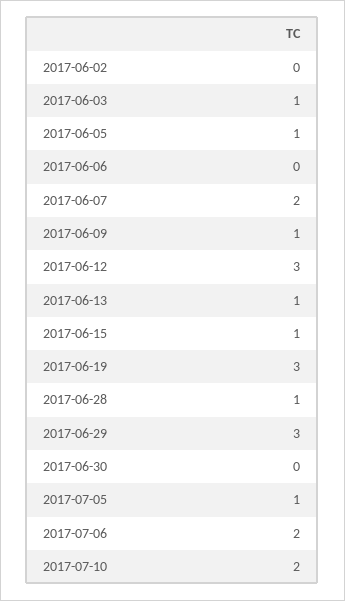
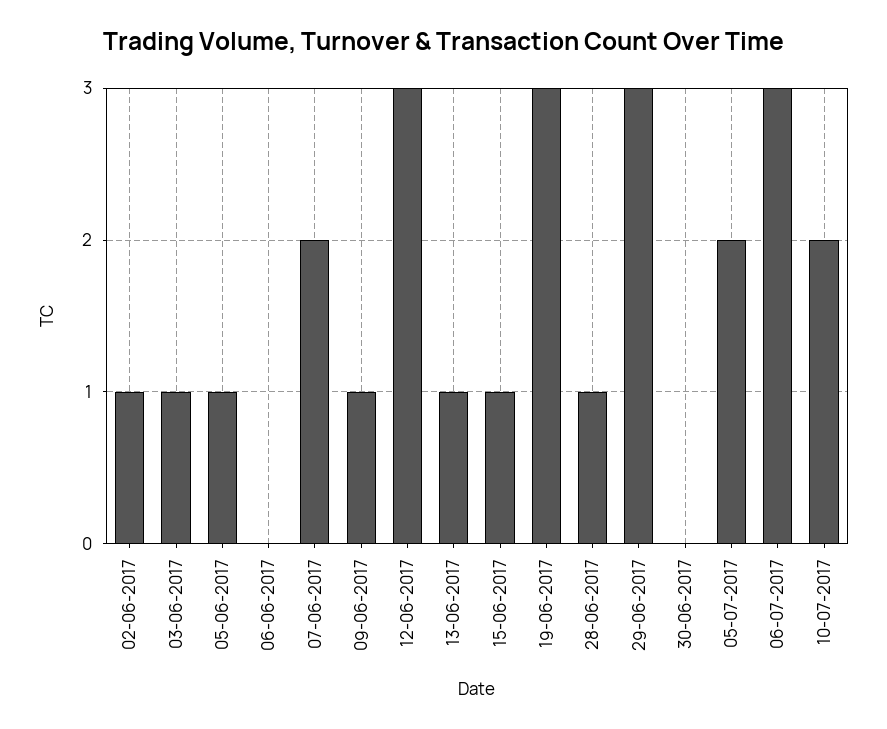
  {
-   "2017-06-02": 0,
+   "2017-06-02": 1,
    "2017-06-03": 1,
    "2017-06-05": 1,
    "2017-06-06": 0,
    "2017-06-07": 2,
    "2017-06-09": 1,
    "2017-06-12": 3,
    "2017-06-13": 1,
    "2017-06-15": 1,
    "2017-06-19": 3,
    "2017-06-28": 1,
    "2017-06-29": 3,
    "2017-06-30": 0,
-   "2017-07-05": 1,
+   "2017-07-05": 2,
-   "2017-07-06": 2,
+   "2017-07-06": 3,
    "2017-07-10": 2
  }

